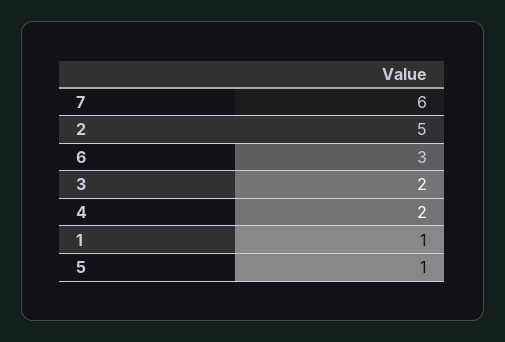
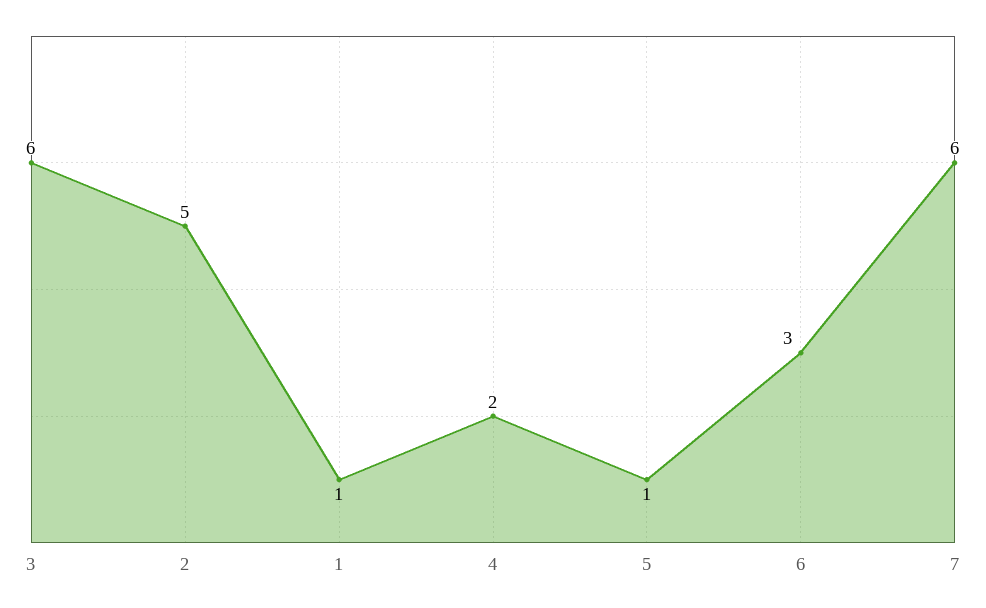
  {
    "7": 6,
    "2": 5,
    "6": 3,
-   "3": 2,
+   "3": 6,
    "4": 2,
    "1": 1,
    "5": 1
  }

